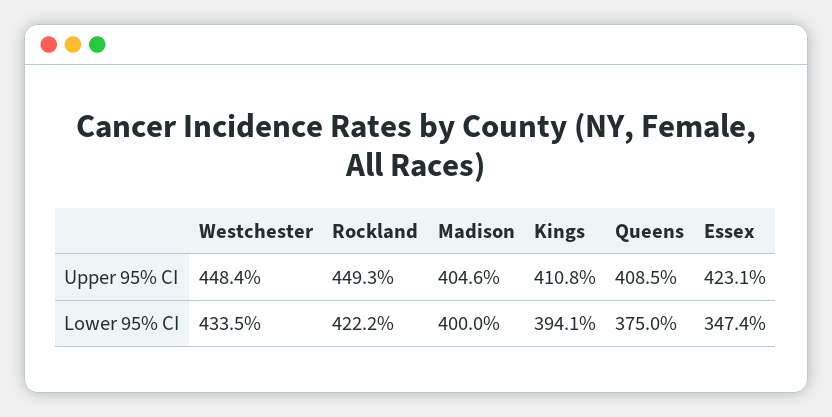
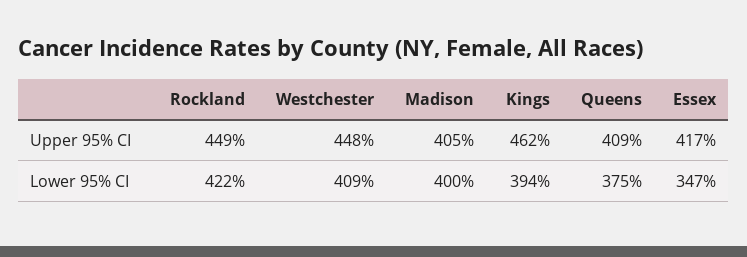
  {
    "Westchester": {
      "Upper 95% CI": 448.4,
-     "Lower 95% CI": 433.5
+     "Lower 95% CI": 409
    },
    "Rockland": {
      "Upper 95% CI": 449.3,
      "Lower 95% CI": 422.2
    },
    "Madison": {
      "Upper 95% CI": 404.6,
      "Lower 95% CI": 400
    },
    "Kings": {
-     "Upper 95% CI": 410.8,
+     "Upper 95% CI": 462,
      "Lower 95% CI": 394.1
    },
    "Queens": {
      "Upper 95% CI": 408.5,
      "Lower 95% CI": 375
    },
    "Essex": {
-     "Upper 95% CI": 423.1,
+     "Upper 95% CI": 417,
      "Lower 95% CI": 347.4
    }
  }

